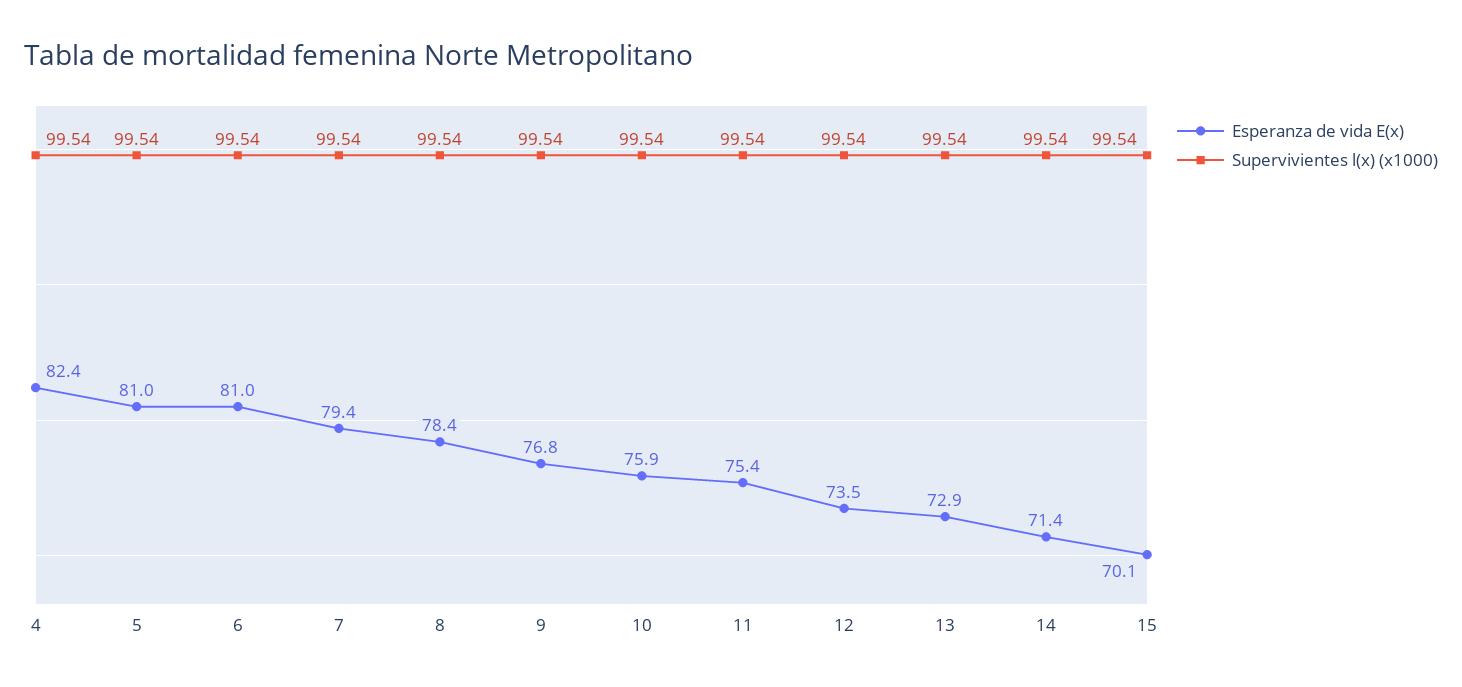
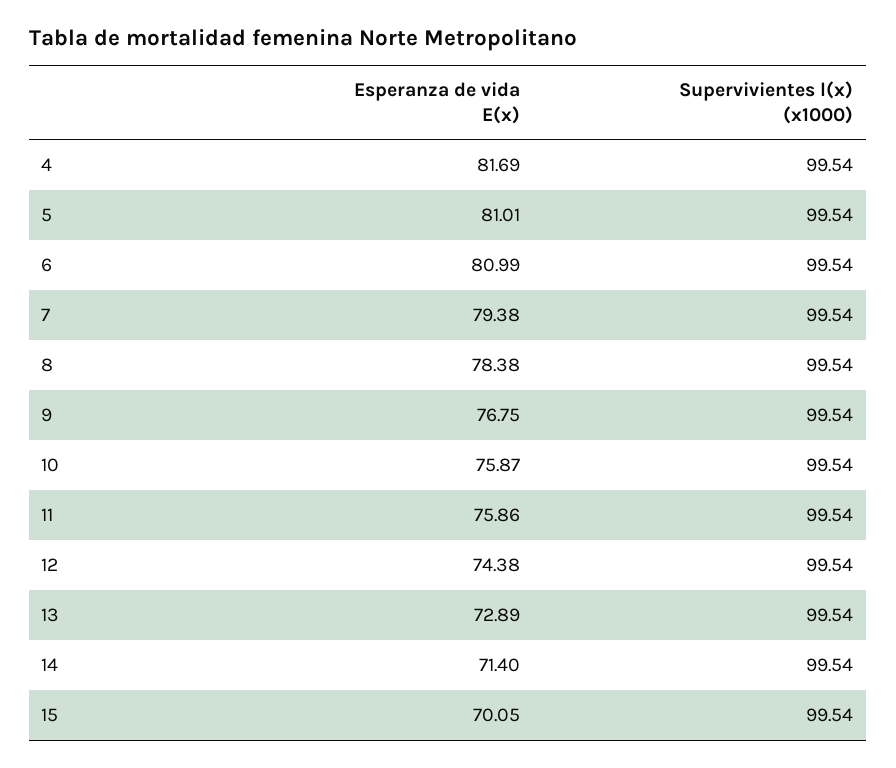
  {
    "Esperanza de vida E(x)": {
-     "4": 82.4,
+     "4": 81.69,
      "5": 81.01,
      "6": 80.99,
      "7": 79.38,
      "8": 78.38,
      "9": 76.75,
      "10": 75.87,
-     "11": 75.4,
+     "11": 75.86,
-     "12": 73.5,
+     "12": 74.38,
      "13": 72.89,
      "14": 71.4,
      "15": 70.05
    },
    "Supervivientes l(x) (x1000)": {
      "4": 99.54,
      "5": 99.54,
      "6": 99.54,
      "7": 99.54,
      "8": 99.54,
      "9": 99.54,
      "10": 99.54,
      "11": 99.54,
      "12": 99.54,
      "13": 99.54,
      "14": 99.54,
      "15": 99.54
    }
  }

